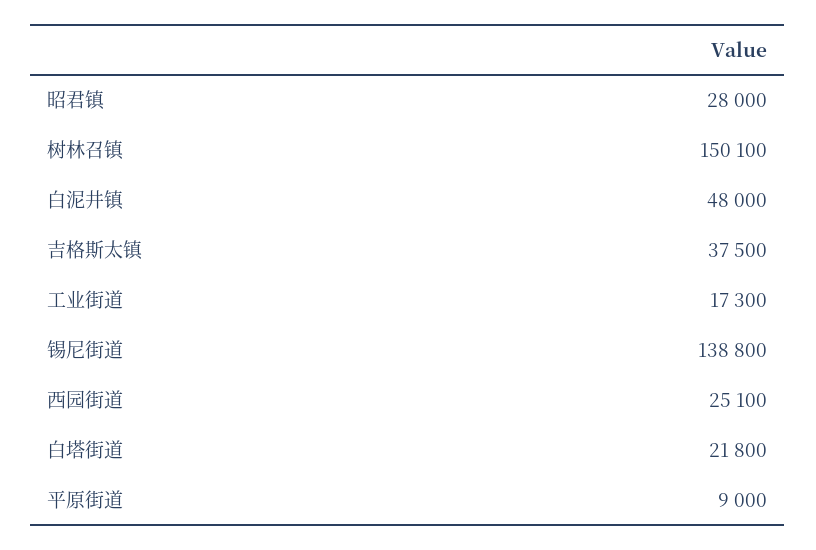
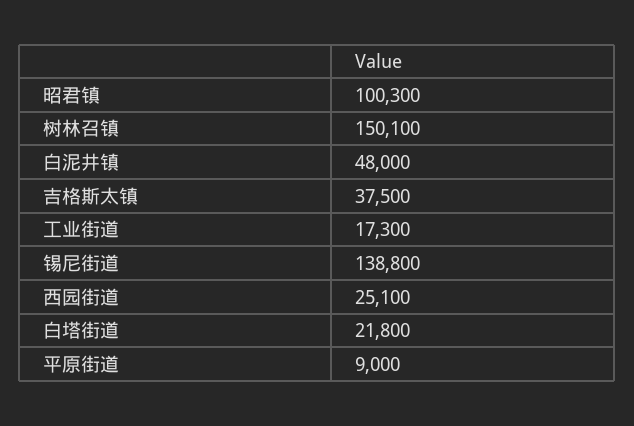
  {
-   "昭君镇": 28000,
+   "昭君镇": 100300,
    "树林召镇": 150100,
    "白泥井镇": 48000,
    "吉格斯太镇": 37500,
    "工业街道": 17300,
    "锡尼街道": 138800,
    "西园街道": 25100,
    "白塔街道": 21800,
    "平原街道": 9000
  }

